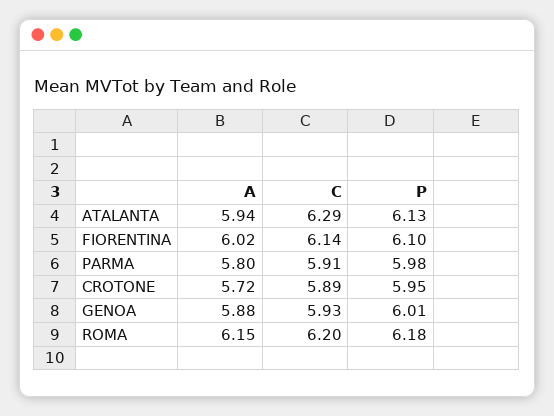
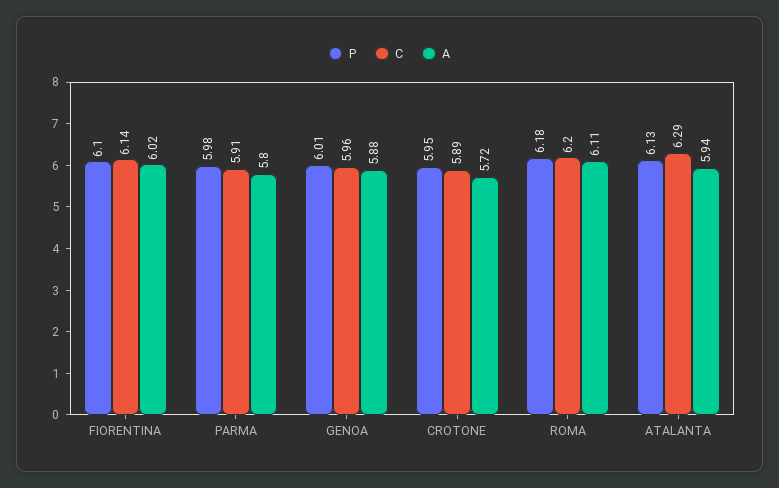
  {
    "A": {
      "ATALANTA": 5.94,
      "FIORENTINA": 6.02,
      "PARMA": 5.8,
      "CROTONE": 5.72,
      "GENOA": 5.88,
-     "ROMA": 6.15
+     "ROMA": 6.11
    },
    "C": {
      "ATALANTA": 6.29,
      "FIORENTINA": 6.14,
      "PARMA": 5.91,
      "CROTONE": 5.89,
-     "GENOA": 5.93,
+     "GENOA": 5.96,
      "ROMA": 6.2
    },
    "P": {
      "ATALANTA": 6.13,
      "FIORENTINA": 6.1,
      "PARMA": 5.98,
      "CROTONE": 5.95,
      "GENOA": 6.01,
      "ROMA": 6.18
    }
  }

